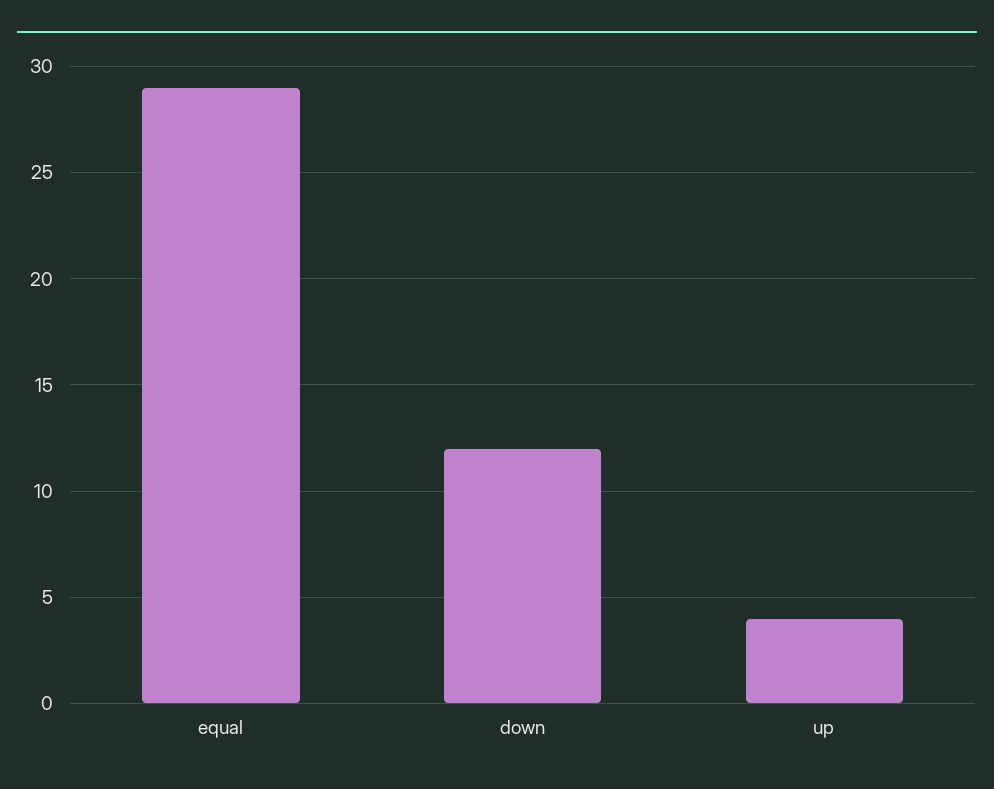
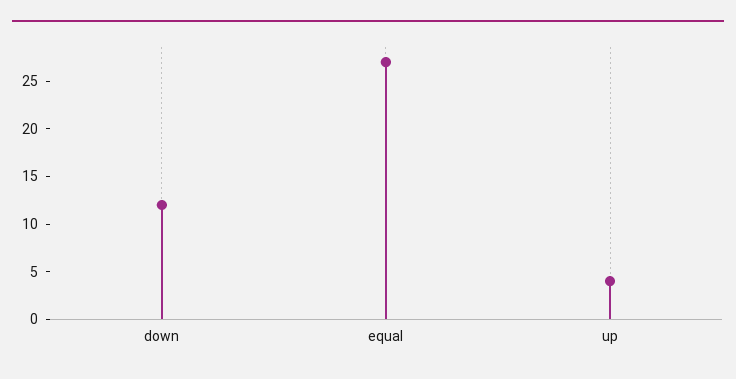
  {
-   "equal": 29,
+   "equal": 27,
    "down": 12,
    "up": 4
  }

